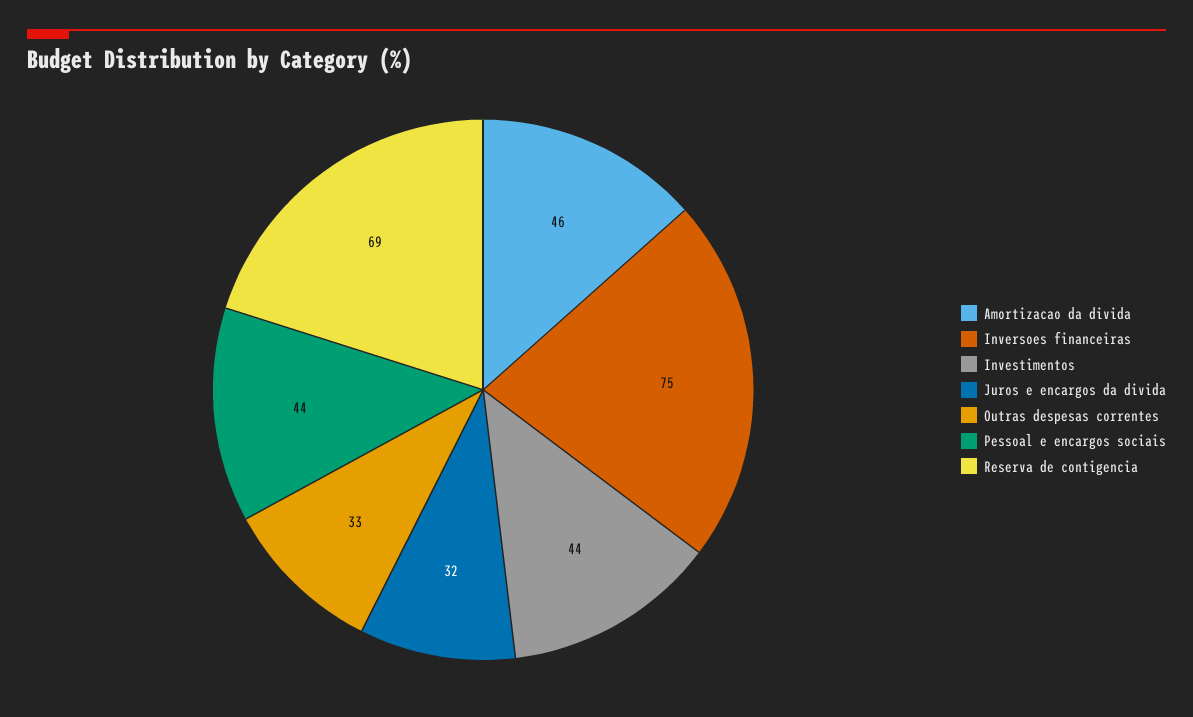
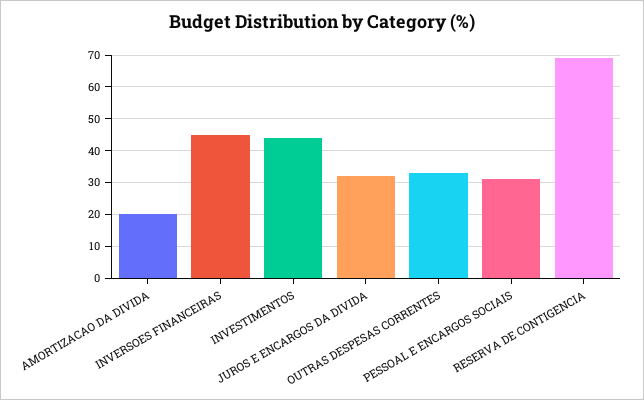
  {
-   "Amortizacao da divida": 46,
+   "Amortizacao da divida": 20,
-   "Inversoes financeiras": 75,
+   "Inversoes financeiras": 45,
    "Investimentos": 44,
    "Juros e encargos da divida": 32,
    "Outras despesas correntes": 33,
-   "Pessoal e encargos sociais": 44,
+   "Pessoal e encargos sociais": 30,
    "Reserva de contigencia": 69
  }

